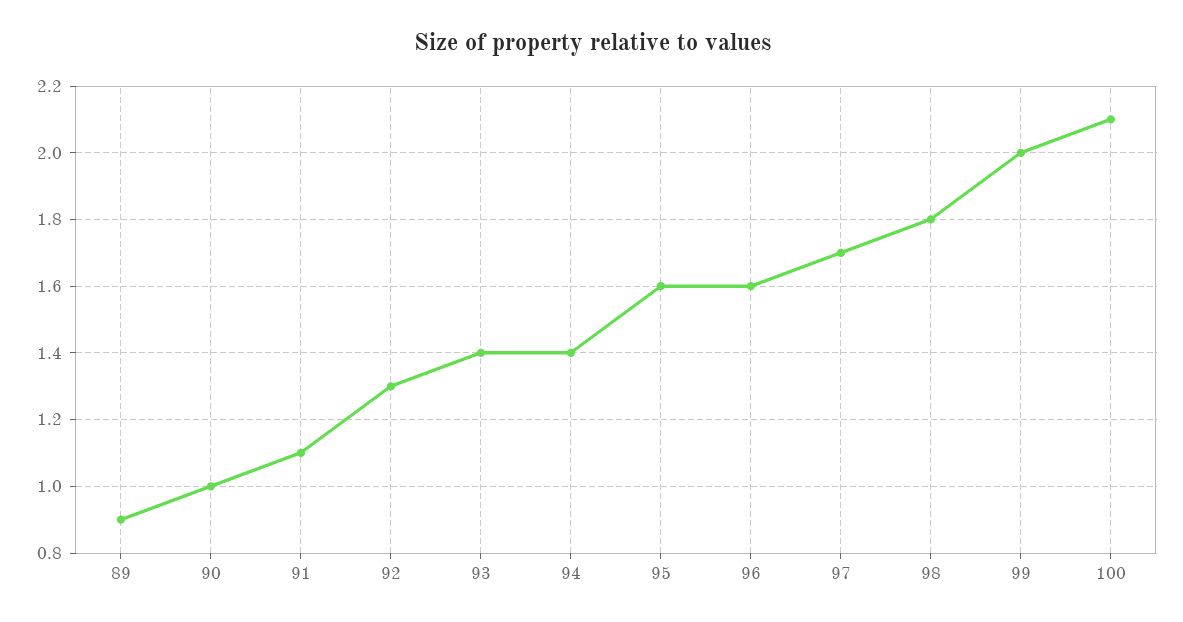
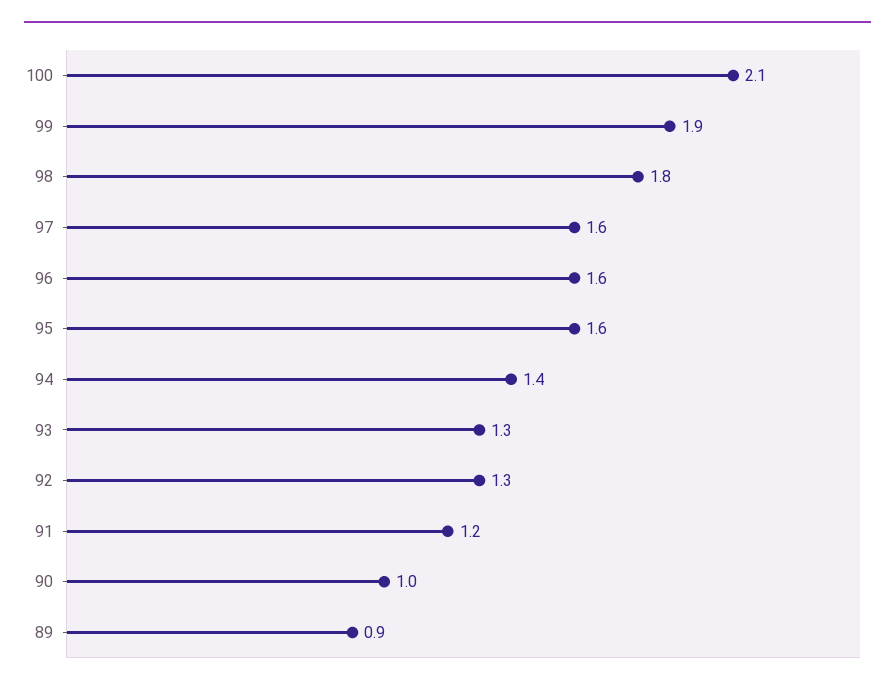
  {
    "89": 0.9,
    "90": 1,
-   "91": 1.1,
+   "91": 1.2,
    "92": 1.3,
-   "93": 1.4,
+   "93": 1.3,
    "94": 1.4,
    "95": 1.6,
    "96": 1.6,
-   "97": 1.7,
+   "97": 1.6,
    "98": 1.8,
-   "99": 2,
+   "99": 1.9,
    "100": 2.1
  }

